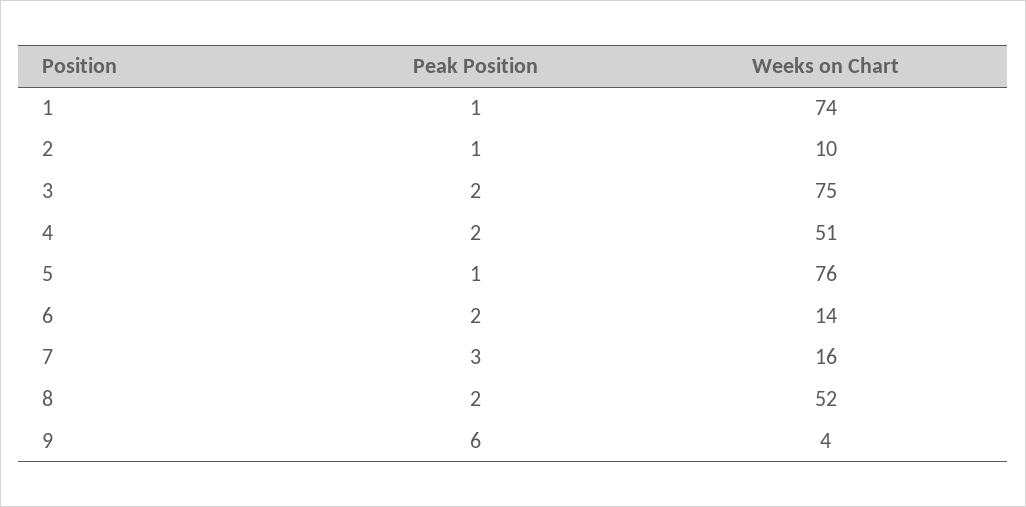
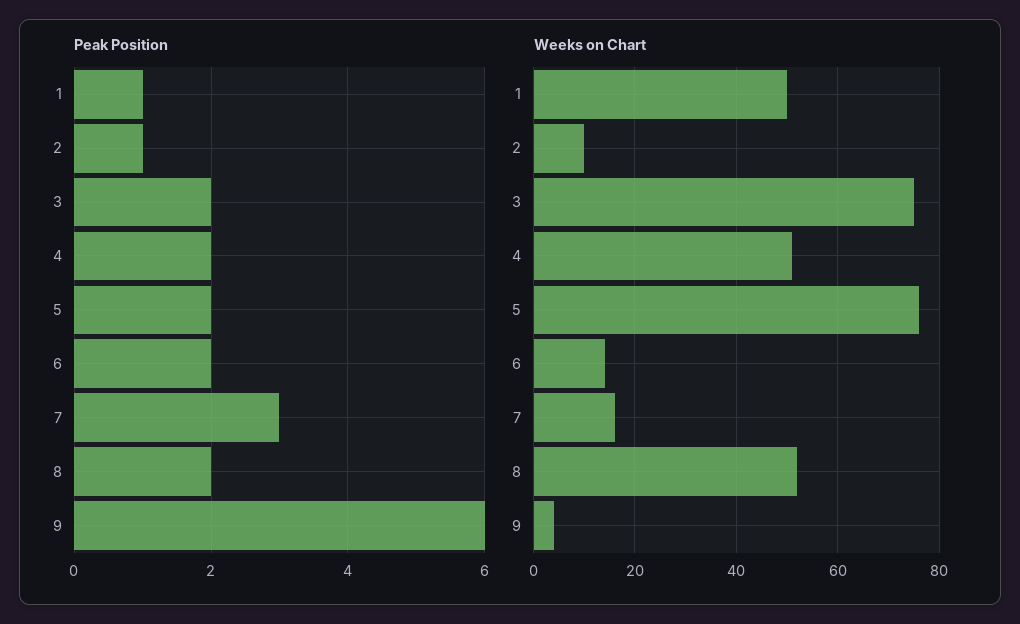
  {
    "Peak Position": {
      "1": 1,
      "2": 1,
      "3": 2,
      "4": 2,
-     "5": 1,
+     "5": 2,
      "6": 2,
      "7": 3,
      "8": 2,
      "9": 6
    },
    "Weeks on Chart": {
-     "1": 74,
+     "1": 50,
      "2": 10,
      "3": 75,
      "4": 51,
      "5": 76,
      "6": 14,
      "7": 16,
      "8": 52,
      "9": 4
    }
  }

